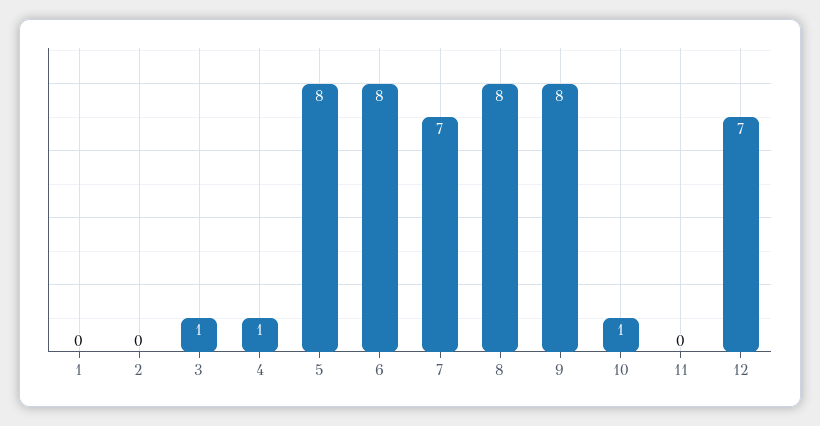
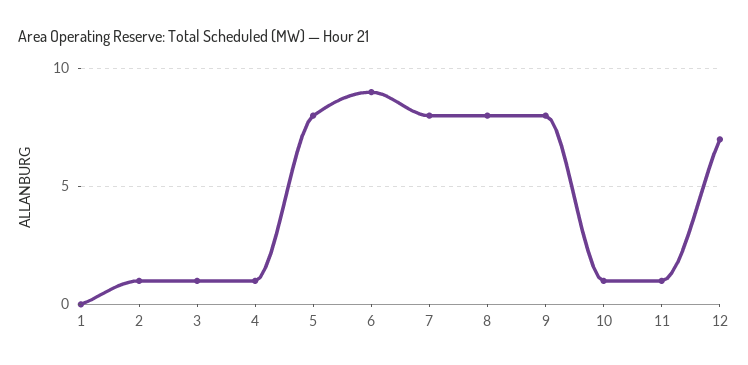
  {
    "1": 0,
-   "2": 0,
+   "2": 1,
    "3": 1,
    "4": 1,
    "5": 8,
-   "6": 8,
+   "6": 9,
-   "7": 7,
+   "7": 8,
    "8": 8,
    "9": 8,
    "10": 1,
-   "11": 0,
+   "11": 1,
    "12": 7
  }

